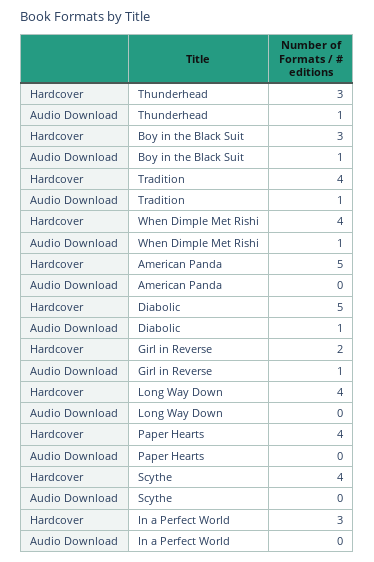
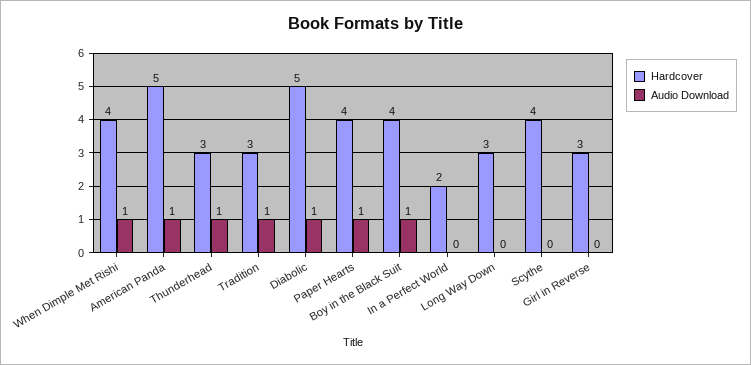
  {
    "Hardcover": {
      "Thunderhead": 3,
-     "Boy in the Black Suit": 3,
+     "Boy in the Black Suit": 4,
-     "Tradition": 4,
+     "Tradition": 3,
      "When Dimple Met Rishi": 4,
      "American Panda": 5,
      "Diabolic": 5,
-     "Girl in Reverse": 2,
+     "Girl in Reverse": 3,
-     "Long Way Down": 4,
+     "Long Way Down": 3,
      "Paper Hearts": 4,
      "Scythe": 4,
-     "In a Perfect World": 3
+     "In a Perfect World": 2
    },
    "Audio Download": {
      "Thunderhead": 1,
      "Boy in the Black Suit": 1,
      "Tradition": 1,
      "When Dimple Met Rishi": 1,
-     "American Panda": 0,
+     "American Panda": 1,
      "Diabolic": 1,
-     "Girl in Reverse": 1,
+     "Girl in Reverse": 0,
      "Long Way Down": 0,
-     "Paper Hearts": 0,
+     "Paper Hearts": 1,
      "Scythe": 0,
      "In a Perfect World": 0
    }
  }

